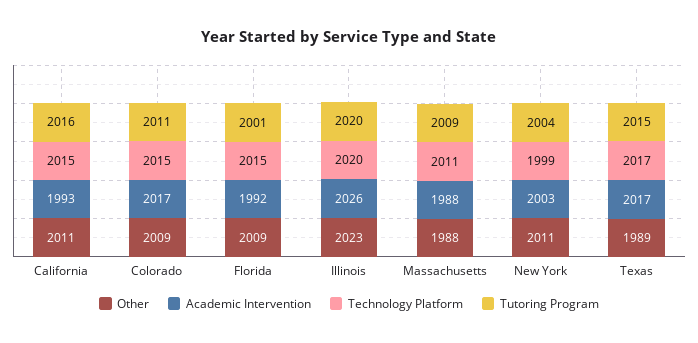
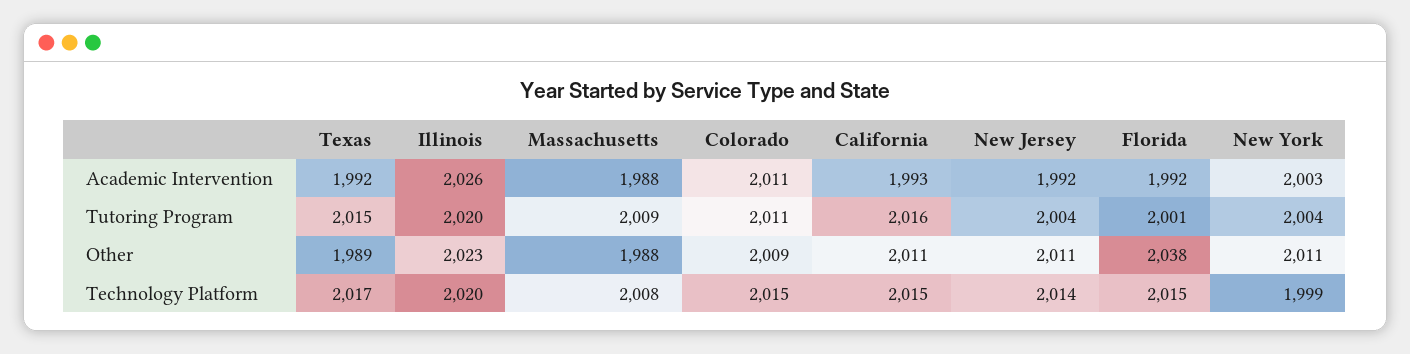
  {
    "Other": {
      "California": 2011,
      "Colorado": 2009,
-     "Florida": 2009,
+     "Florida": 2038,
      "Illinois": 2023,
      "Massachusetts": 1988,
      "New York": 2011,
-     "Texas": 1989
+     "Texas": 1989,
+     "New Jersey": 2011
    },
    "Academic Intervention": {
      "California": 1993,
-     "Colorado": 2017,
+     "Colorado": 2011,
      "Florida": 1992,
      "Illinois": 2026,
      "Massachusetts": 1988,
      "New York": 2003,
-     "Texas": 2017
+     "Texas": 1992,
+     "New Jersey": 1992
    },
    "Technology Platform": {
      "California": 2015,
      "Colorado": 2015,
      "Florida": 2015,
      "Illinois": 2020,
-     "Massachusetts": 2011,
+     "Massachusetts": 2008,
      "New York": 1999,
-     "Texas": 2017
+     "Texas": 2017,
+     "New Jersey": 2014
    },
    "Tutoring Program": {
      "California": 2016,
      "Colorado": 2011,
      "Florida": 2001,
      "Illinois": 2020,
      "Massachusetts": 2009,
      "New York": 2004,
-     "Texas": 2015
+     "Texas": 2015,
+     "New Jersey": 2004
    }
  }

